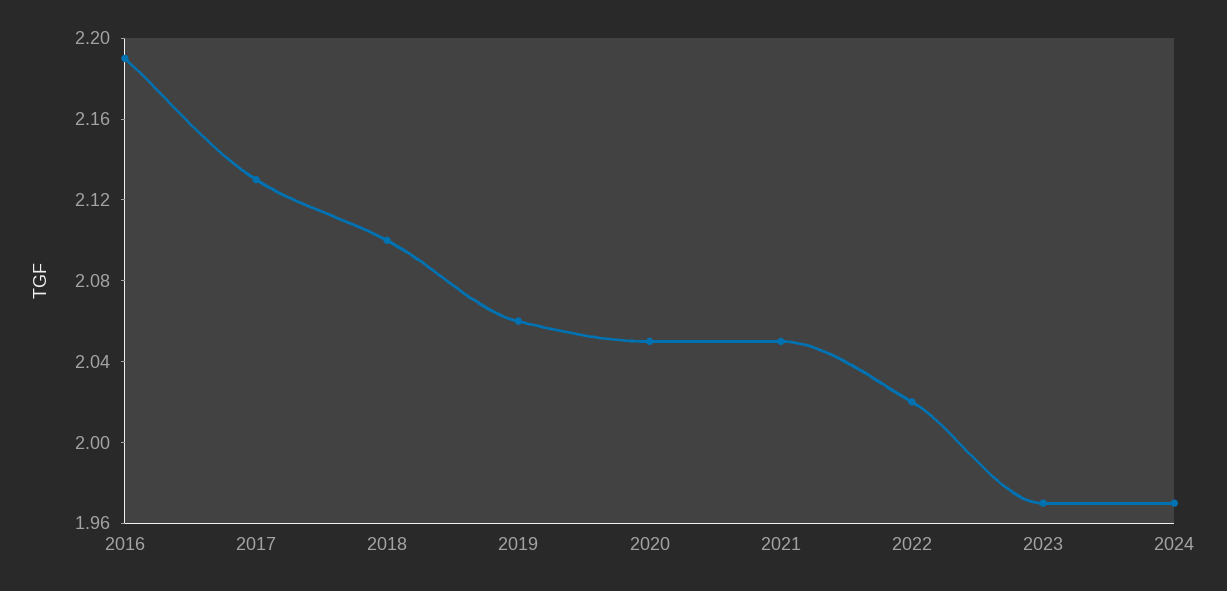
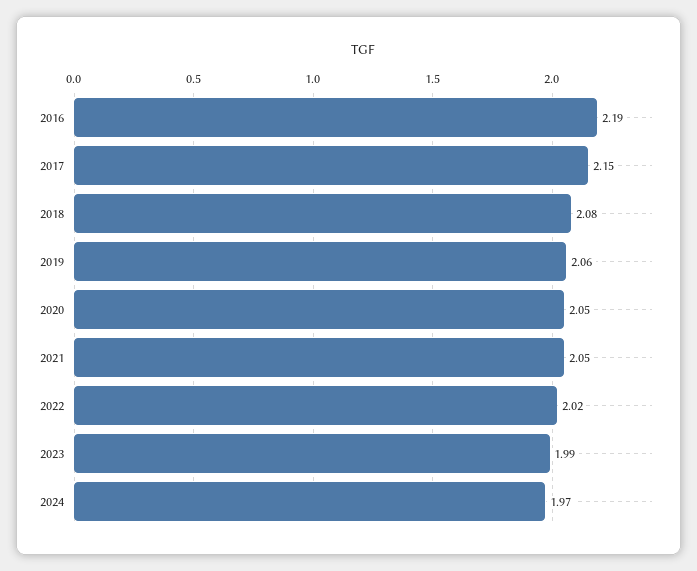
  {
    "2016": 2.19,
-   "2017": 2.13,
+   "2017": 2.15,
-   "2018": 2.1,
+   "2018": 2.08,
    "2019": 2.06,
    "2020": 2.05,
    "2021": 2.05,
    "2022": 2.02,
-   "2023": 1.97,
+   "2023": 1.99,
    "2024": 1.97
  }

